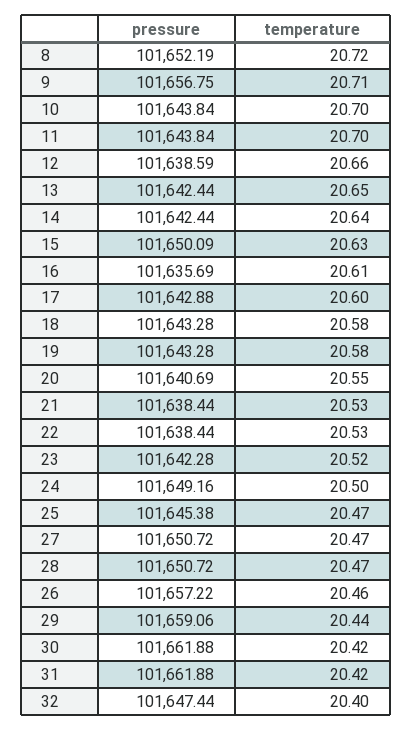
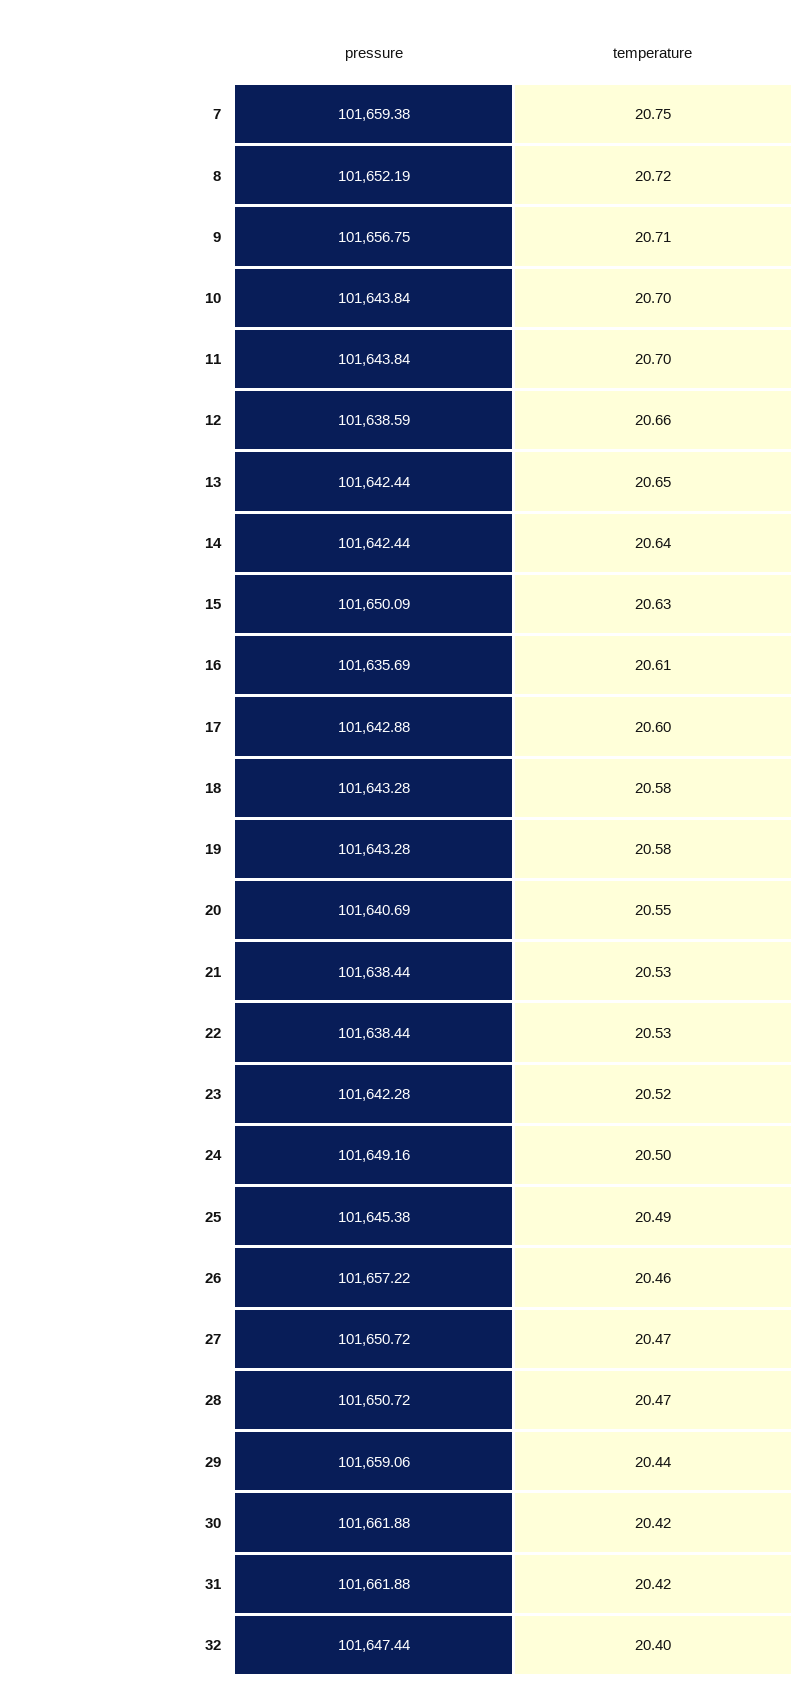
  {
    "pressure": {
      "8": 101652.19,
      "9": 101656.75,
      "10": 101643.84,
      "11": 101643.84,
      "12": 101638.59,
      "13": 101642.44,
      "14": 101642.44,
      "15": 101650.09,
      "16": 101635.69,
      "17": 101642.88,
      "18": 101643.28,
      "19": 101643.28,
      "20": 101640.69,
      "21": 101638.44,
      "22": 101638.44,
      "23": 101642.28,
      "24": 101649.16,
      "25": 101645.38,
      "27": 101650.72,
      "28": 101650.72,
      "26": 101657.22,
      "29": 101659.06,
      "30": 101661.88,
      "31": 101661.88,
-     "32": 101647.44
+     "32": 101647.44,
+     "7": 101659.38
    },
    "temperature": {
      "8": 20.72,
      "9": 20.71,
      "10": 20.7,
      "11": 20.7,
      "12": 20.66,
      "13": 20.65,
      "14": 20.64,
      "15": 20.63,
      "16": 20.61,
      "17": 20.6,
      "18": 20.58,
      "19": 20.58,
      "20": 20.55,
      "21": 20.53,
      "22": 20.53,
      "23": 20.52,
      "24": 20.5,
-     "25": 20.47,
+     "25": 20.49,
      "27": 20.47,
      "28": 20.47,
      "26": 20.46,
      "29": 20.44,
      "30": 20.42,
      "31": 20.42,
-     "32": 20.4
+     "32": 20.4,
+     "7": 20.75
    }
  }

